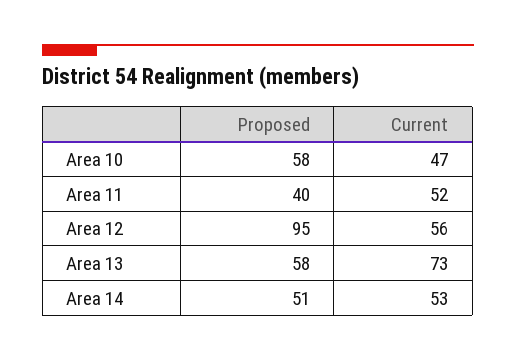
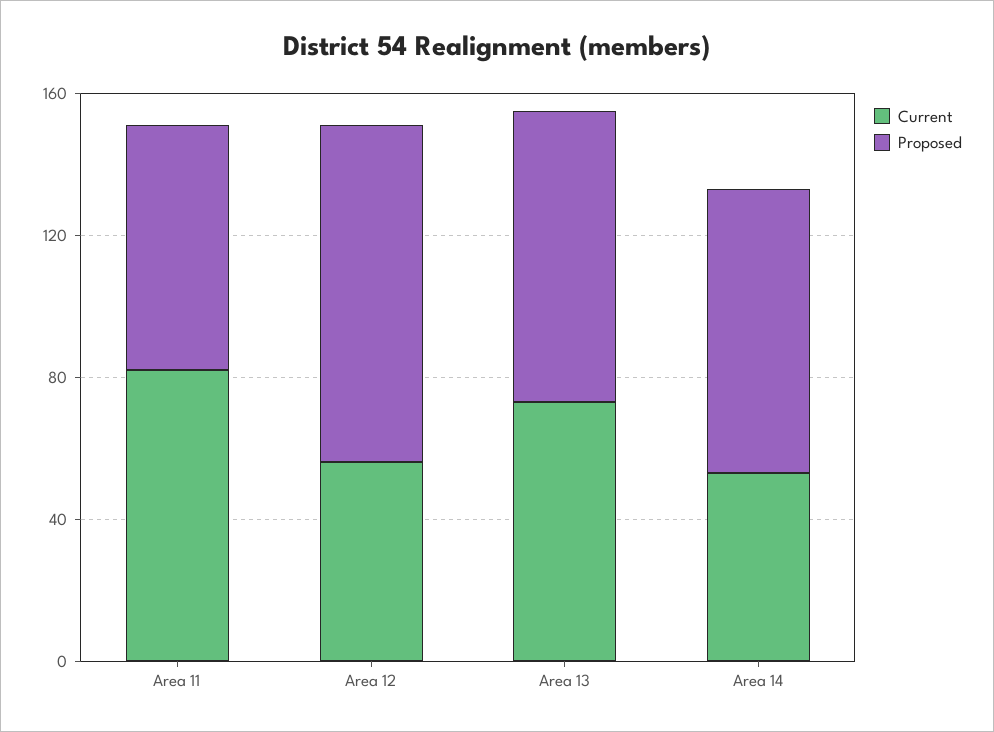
  {
    "Proposed": {
-     "Area 10": 58,
-     "Area 11": 40,
+     "Area 11": 70,
      "Area 12": 95,
-     "Area 13": 58,
+     "Area 13": 80,
-     "Area 14": 51
+     "Area 14": 80
    },
    "Current": {
-     "Area 10": 47,
-     "Area 11": 52,
+     "Area 11": 80,
      "Area 12": 56,
      "Area 13": 73,
      "Area 14": 53
    }
  }

